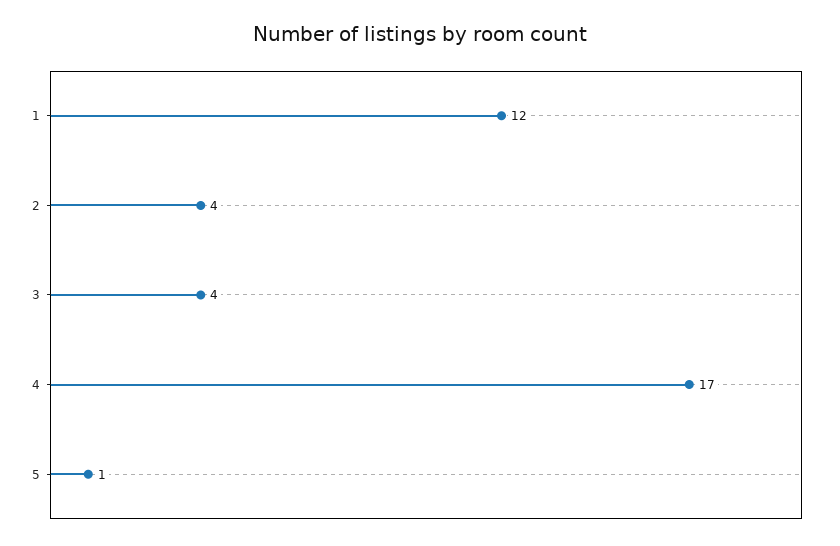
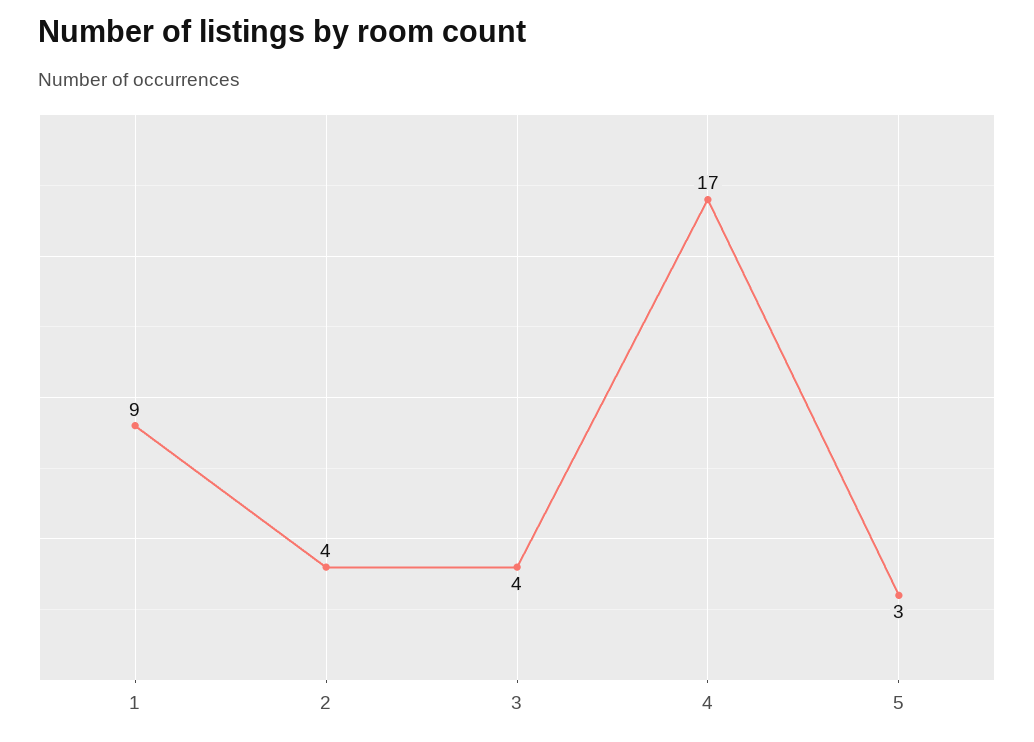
  {
-   "1": 12,
+   "1": 9,
    "2": 4,
    "3": 4,
    "4": 17,
-   "5": 1
+   "5": 3
  }

